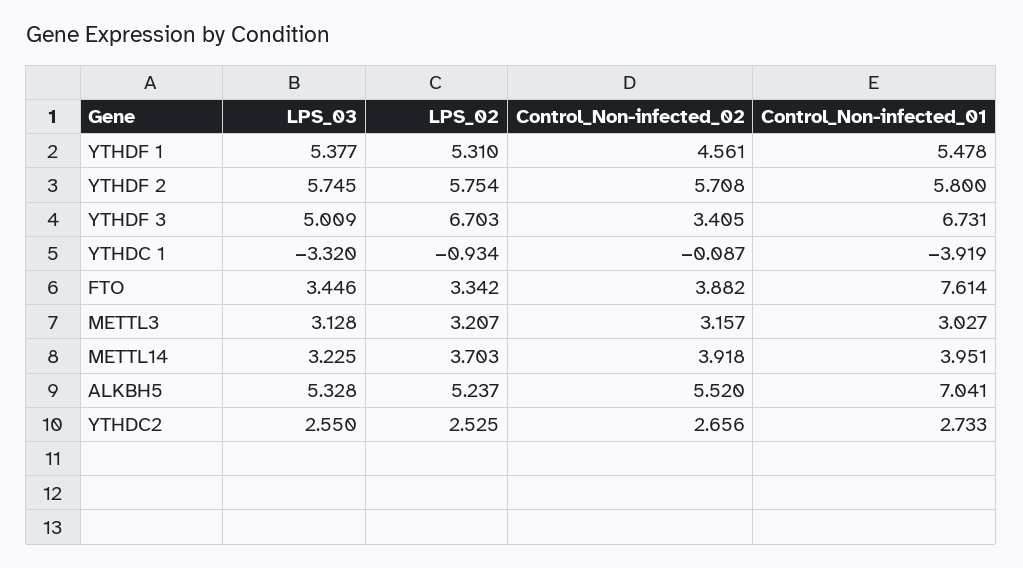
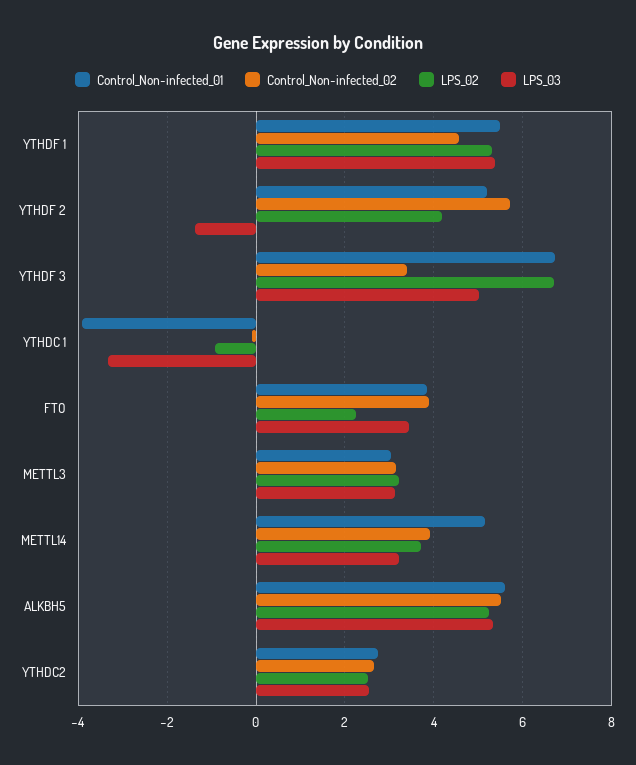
  {
    "LPS_03": {
      "YTHDF 1": 5.377,
-     "YTHDF 2": 5.745,
+     "YTHDF 2": -1.4,
      "YTHDF 3": 5.009,
      "YTHDC 1": -3.32,
      "FTO": 3.446,
      "METTL3": 3.128,
      "METTL14": 3.225,
      "ALKBH5": 5.328,
      "YTHDC2": 2.55
    },
    "LPS_02": {
      "YTHDF 1": 5.31,
-     "YTHDF 2": 5.754,
+     "YTHDF 2": 4.2,
      "YTHDF 3": 6.703,
      "YTHDC 1": -0.934,
-     "FTO": 3.342,
+     "FTO": 2.2,
      "METTL3": 3.207,
      "METTL14": 3.703,
      "ALKBH5": 5.237,
      "YTHDC2": 2.525
    },
    "Control_Non-infected_02": {
      "YTHDF 1": 4.561,
      "YTHDF 2": 5.708,
      "YTHDF 3": 3.405,
      "YTHDC 1": -0.087,
      "FTO": 3.882,
      "METTL3": 3.157,
      "METTL14": 3.918,
      "ALKBH5": 5.52,
      "YTHDC2": 2.656
    },
    "Control_Non-infected_01": {
      "YTHDF 1": 5.478,
-     "YTHDF 2": 5.8,
+     "YTHDF 2": 5.2,
      "YTHDF 3": 6.731,
      "YTHDC 1": -3.919,
-     "FTO": 7.614,
+     "FTO": 3.8,
      "METTL3": 3.027,
-     "METTL14": 3.951,
+     "METTL14": 5.2,
-     "ALKBH5": 7.041,
+     "ALKBH5": 5.6,
      "YTHDC2": 2.733
    }
  }

